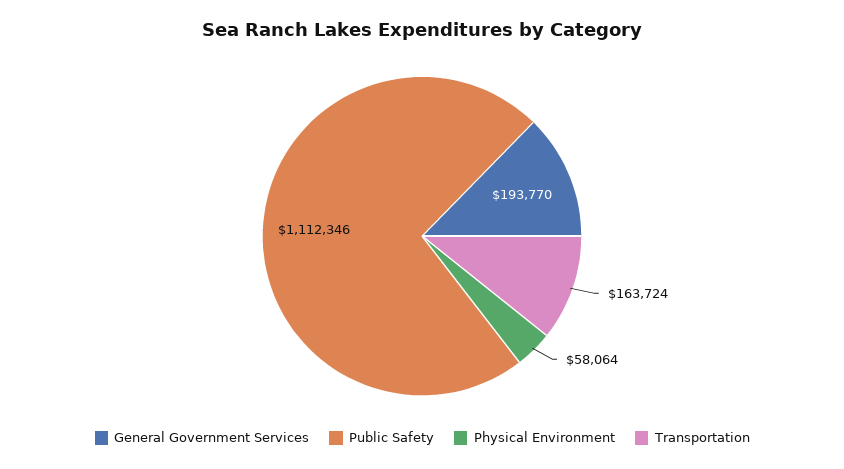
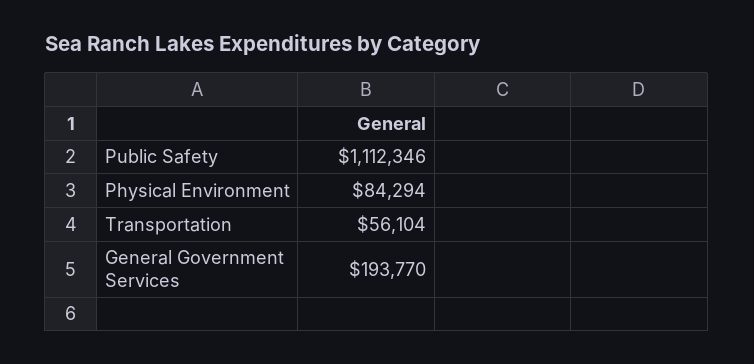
  {
    "General Government Services": 193770,
    "Public Safety": 1112346,
-   "Physical Environment": 58064,
+   "Physical Environment": 84294,
-   "Transportation": 163724
+   "Transportation": 56104
  }

